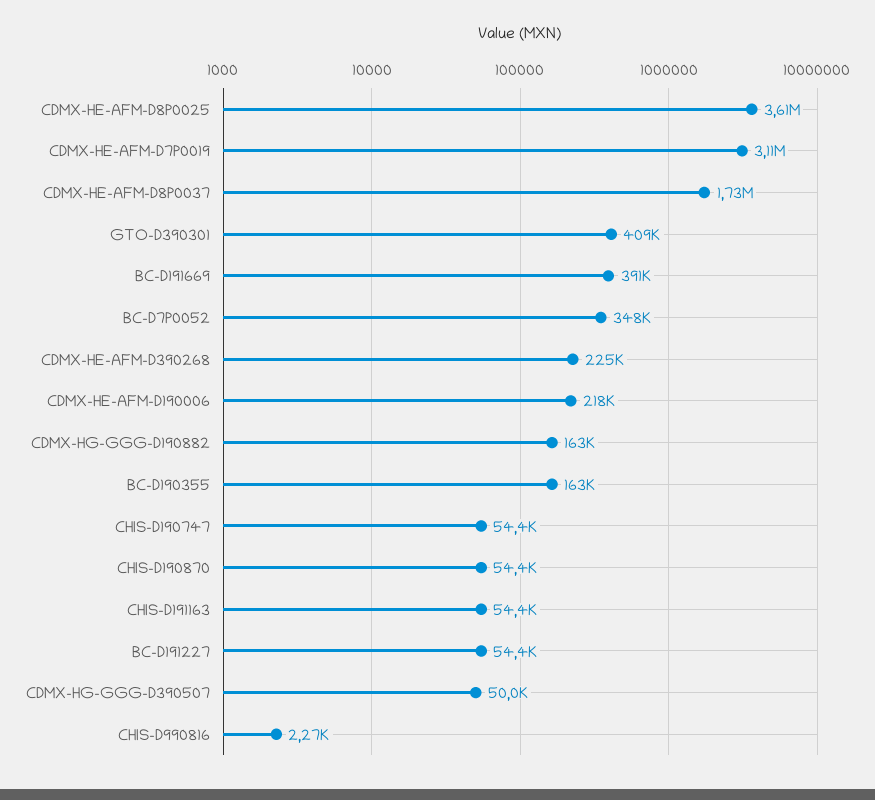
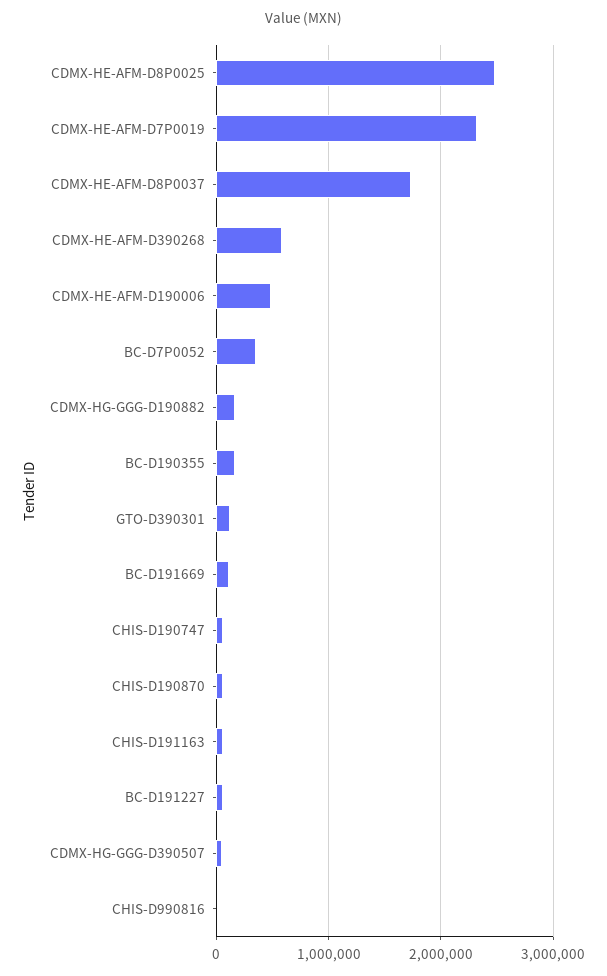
  {
-   "CDMX-HE-AFM-D8P0025": 3610000,
+   "CDMX-HE-AFM-D8P0025": 2500000,
-   "CDMX-HE-AFM-D7P0019": 3110000,
+   "CDMX-HE-AFM-D7P0019": 2300000,
    "CDMX-HE-AFM-D8P0037": 1730000,
-   "GTO-D390301": 409000,
+   "GTO-D390301": 100000,
-   "BC-D191669": 391000,
+   "BC-D191669": 100000,
    "BC-D7P0052": 348000,
-   "CDMX-HE-AFM-D390268": 225000,
+   "CDMX-HE-AFM-D390268": 600000,
-   "CDMX-HE-AFM-D190006": 218000,
+   "CDMX-HE-AFM-D190006": 500000,
    "CDMX-HG-GGG-D190882": 163000,
    "BC-D190355": 163000,
    "CHIS-D190747": 54400,
    "CHIS-D190870": 54400,
    "CHIS-D191163": 54400,
    "BC-D191227": 54400,
    "CDMX-HG-GGG-D390507": 50000,
    "CHIS-D990816": 2270
  }

